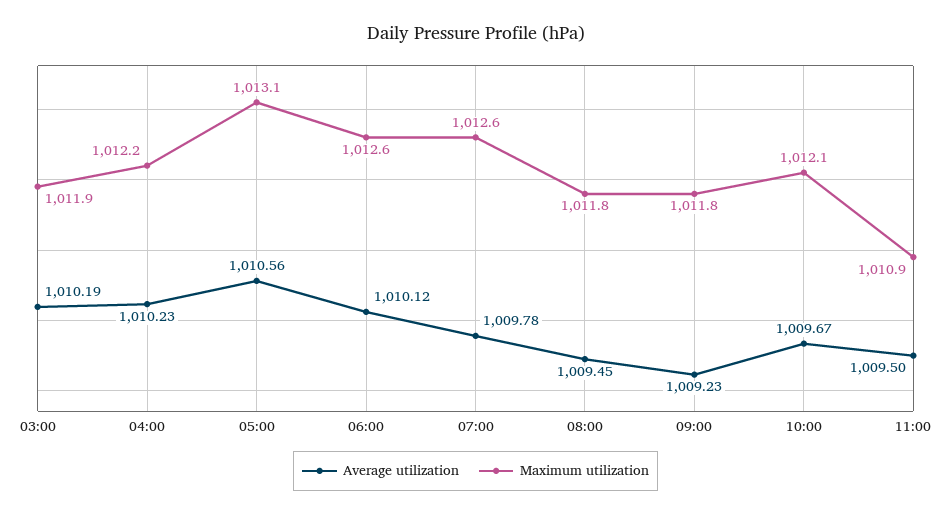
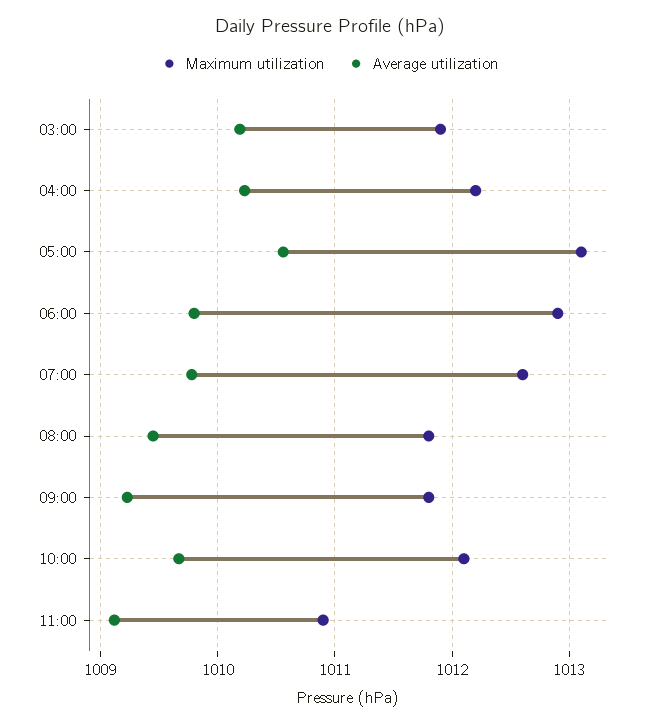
  {
    "Average utilization": {
      "03:00": 1010.19,
      "04:00": 1010.23,
      "05:00": 1010.56,
-     "06:00": 1010.12,
+     "06:00": 1009.8,
      "07:00": 1009.78,
      "08:00": 1009.45,
      "09:00": 1009.23,
      "10:00": 1009.67,
-     "11:00": 1009.5
+     "11:00": 1009.1
    },
    "Maximum utilization": {
      "03:00": 1011.9,
      "04:00": 1012.2,
      "05:00": 1013.1,
-     "06:00": 1012.6,
+     "06:00": 1012.9,
      "07:00": 1012.6,
      "08:00": 1011.8,
      "09:00": 1011.8,
      "10:00": 1012.1,
      "11:00": 1010.9
    }
  }

